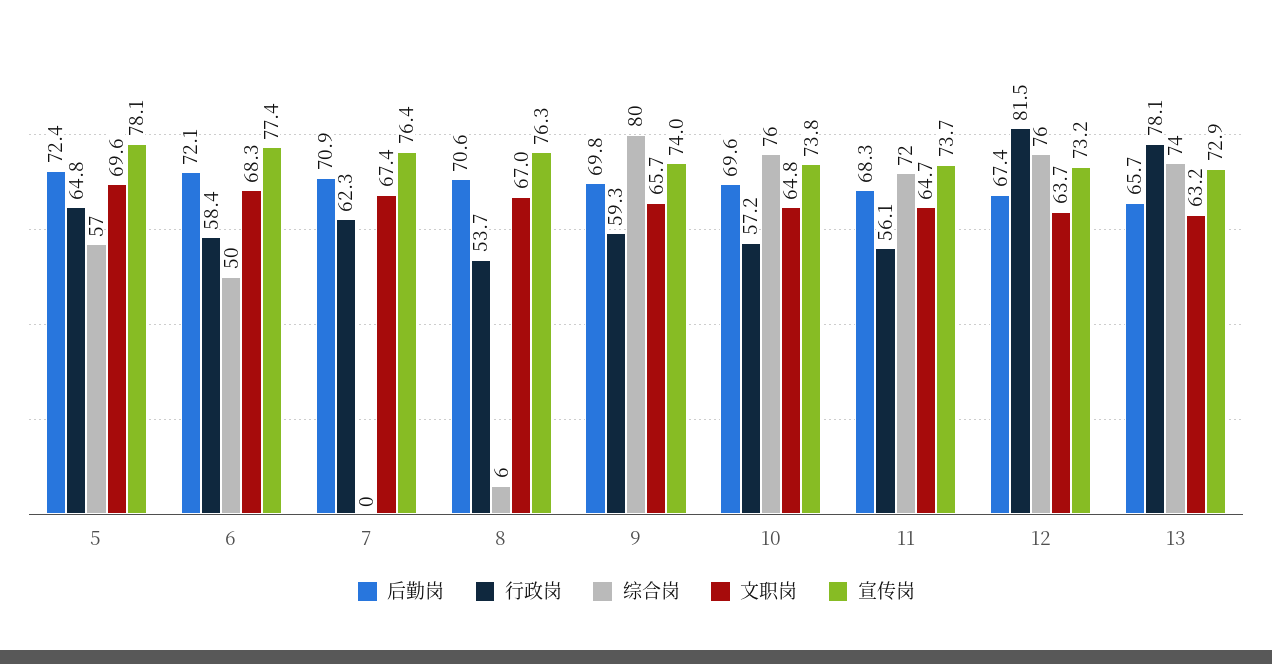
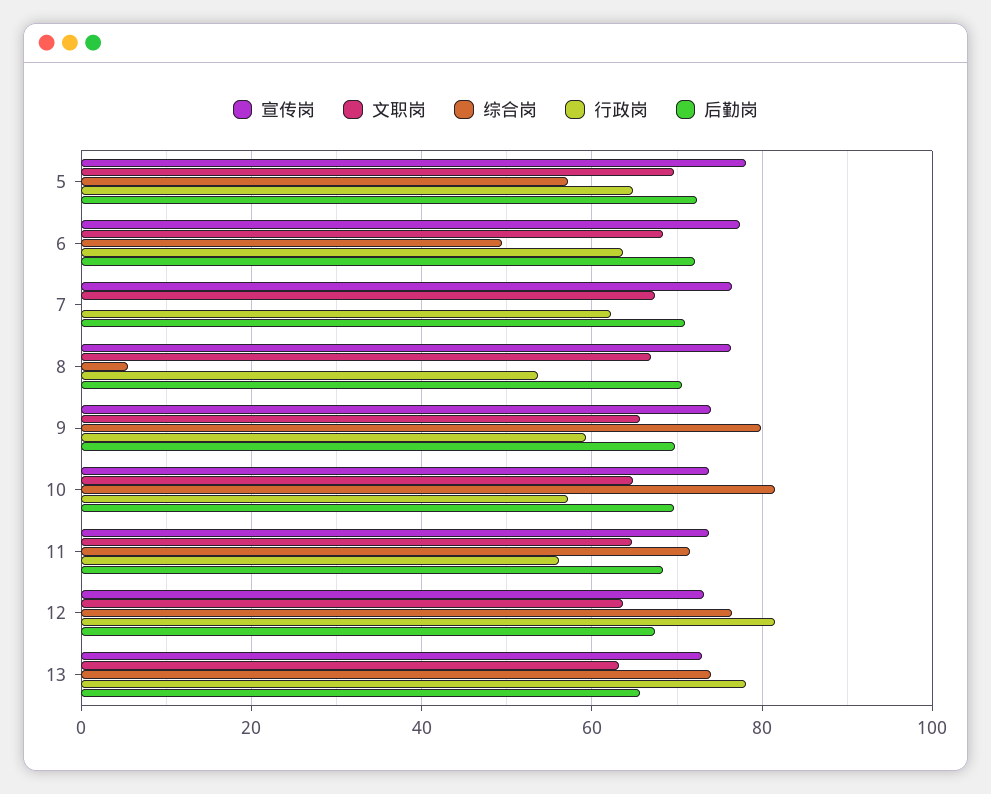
  {
    "后勤岗": {
      "5": 72.4,
      "6": 72.1,
      "7": 70.9,
      "8": 70.6,
      "9": 69.8,
      "10": 69.6,
      "11": 68.3,
      "12": 67.4,
      "13": 65.7
    },
    "行政岗": {
      "5": 64.8,
-     "6": 58.4,
+     "6": 64,
      "7": 62.3,
      "8": 53.7,
      "9": 59.3,
      "10": 57.2,
      "11": 56.1,
      "12": 81.5,
      "13": 78.1
    },
    "综合岗": {
      "5": 57,
      "6": 50,
      "7": 0,
      "8": 6,
      "9": 80,
-     "10": 76,
+     "10": 82,
      "11": 72,
      "12": 76,
      "13": 74
    },
    "文职岗": {
      "5": 69.6,
      "6": 68.3,
      "7": 67.4,
      "8": 67,
      "9": 65.7,
      "10": 64.8,
      "11": 64.7,
      "12": 63.7,
      "13": 63.2
    },
    "宣传岗": {
      "5": 78.1,
      "6": 77.4,
      "7": 76.4,
      "8": 76.3,
      "9": 74,
      "10": 73.8,
      "11": 73.7,
      "12": 73.2,
      "13": 72.9
    }
  }

